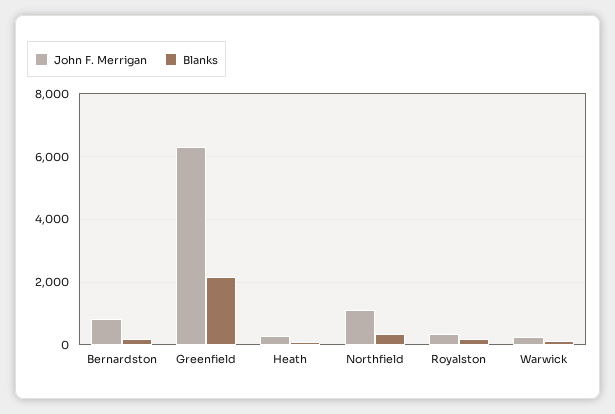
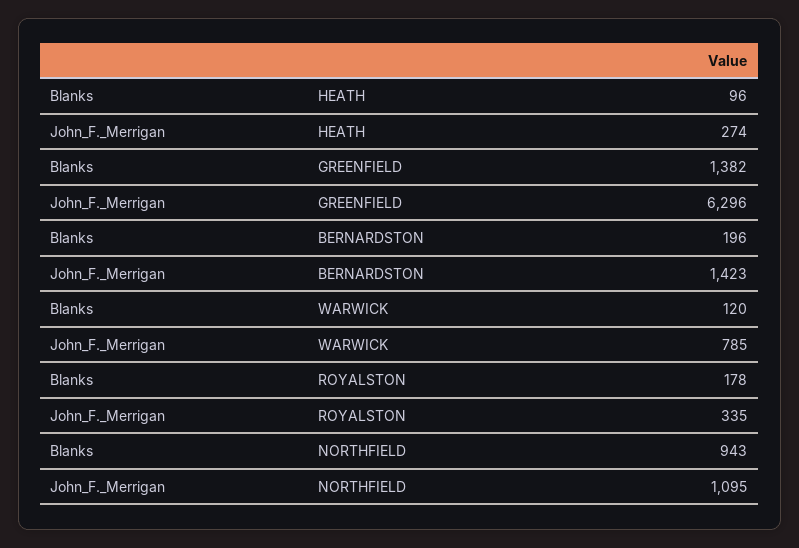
  {
    "John F. Merrigan": {
-     "Bernardston": 800,
+     "Bernardston": 1423,
      "Greenfield": 6296,
      "Heath": 274,
      "Northfield": 1095,
      "Royalston": 335,
-     "Warwick": 200
+     "Warwick": 785
    },
    "Blanks": {
      "Bernardston": 196,
-     "Greenfield": 2200,
+     "Greenfield": 1382,
      "Heath": 96,
-     "Northfield": 400,
+     "Northfield": 943,
      "Royalston": 178,
      "Warwick": 120
    }
  }

